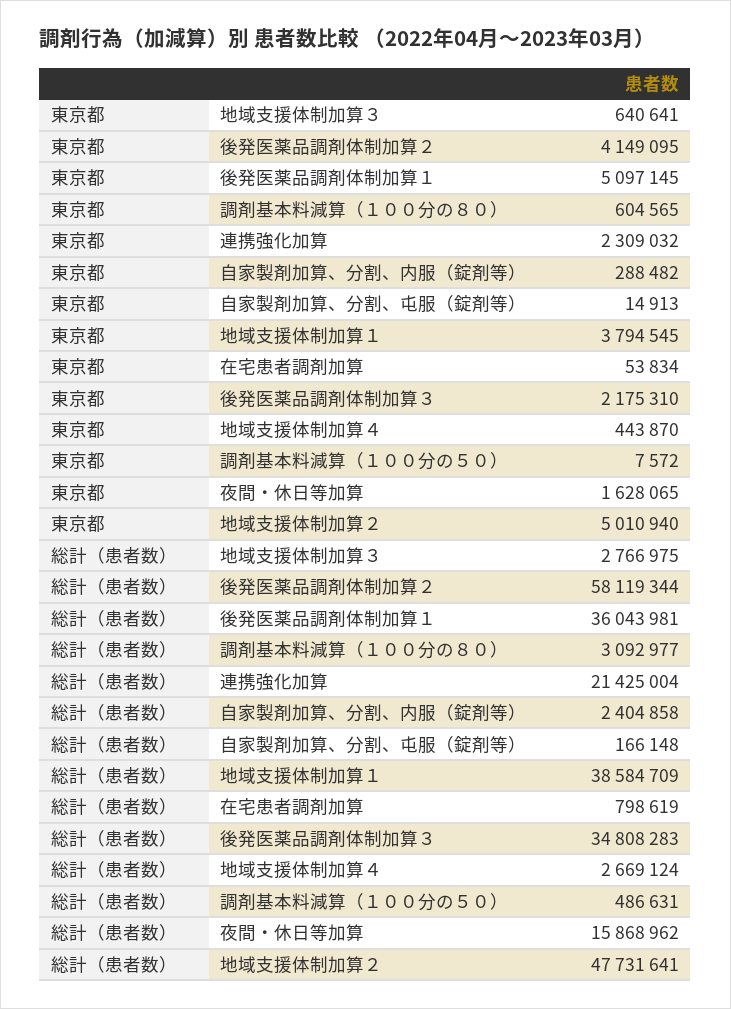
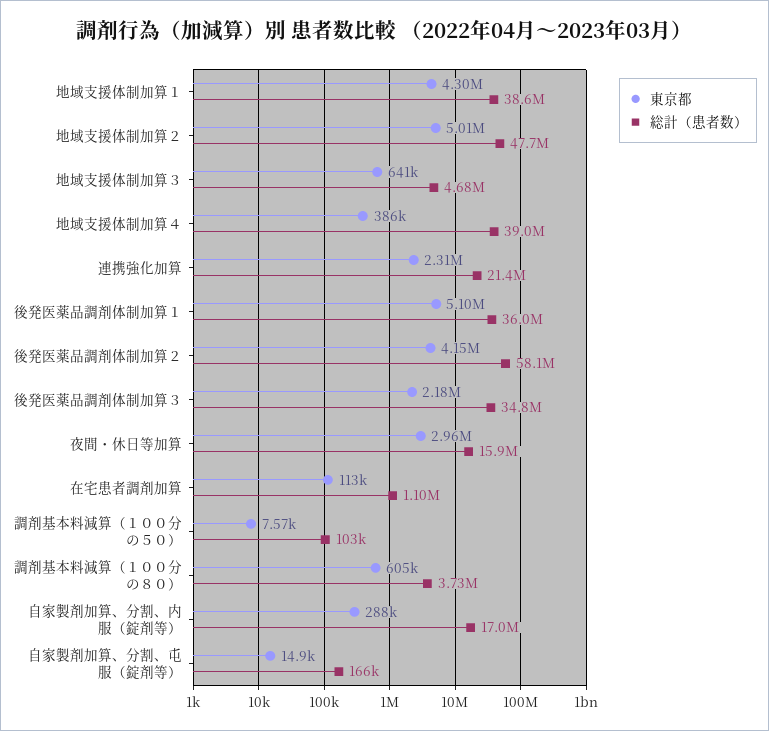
  {
    "東京都": {
      "地域支援体制加算３": 640641,
      "後発医薬品調剤体制加算２": 4149095,
      "後発医薬品調剤体制加算１": 5097145,
      "調剤基本料減算（１００分の８０）": 604565,
      "連携強化加算": 2309032,
      "自家製剤加算、分割、内服（錠剤等）": 288482,
      "自家製剤加算、分割、屯服（錠剤等）": 14913,
-     "地域支援体制加算１": 3794545,
+     "地域支援体制加算１": 4300000,
-     "在宅患者調剤加算": 53834,
+     "在宅患者調剤加算": 113000,
      "後発医薬品調剤体制加算３": 2175310,
-     "地域支援体制加算４": 443870,
+     "地域支援体制加算４": 386000,
      "調剤基本料減算（１００分の５０）": 7572,
-     "夜間・休日等加算": 1628065,
+     "夜間・休日等加算": 2960000,
      "地域支援体制加算２": 5010940
    },
    "総計（患者数）": {
-     "地域支援体制加算３": 2766975,
+     "地域支援体制加算３": 4680000,
      "後発医薬品調剤体制加算２": 58119344,
      "後発医薬品調剤体制加算１": 36043981,
-     "調剤基本料減算（１００分の８０）": 3092977,
+     "調剤基本料減算（１００分の８０）": 3730000,
      "連携強化加算": 21425004,
-     "自家製剤加算、分割、内服（錠剤等）": 2404858,
+     "自家製剤加算、分割、内服（錠剤等）": 17000000,
      "自家製剤加算、分割、屯服（錠剤等）": 166148,
      "地域支援体制加算１": 38584709,
-     "在宅患者調剤加算": 798619,
+     "在宅患者調剤加算": 1100000,
      "後発医薬品調剤体制加算３": 34808283,
-     "地域支援体制加算４": 2669124,
+     "地域支援体制加算４": 39000000,
-     "調剤基本料減算（１００分の５０）": 486631,
+     "調剤基本料減算（１００分の５０）": 103000,
      "夜間・休日等加算": 15868962,
      "地域支援体制加算２": 47731641
    }
  }

